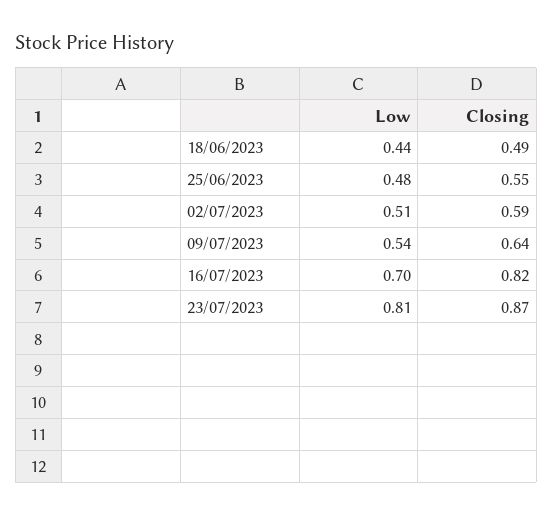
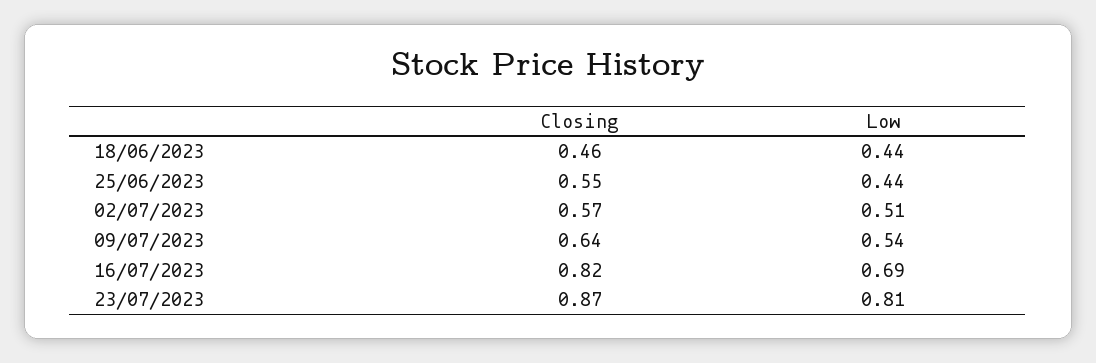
  {
    "Low": {
      "18/06/2023": 0.44,
-     "25/06/2023": 0.48,
+     "25/06/2023": 0.44,
      "02/07/2023": 0.51,
      "09/07/2023": 0.54,
-     "16/07/2023": 0.7,
+     "16/07/2023": 0.69,
      "23/07/2023": 0.81
    },
    "Closing": {
-     "18/06/2023": 0.49,
+     "18/06/2023": 0.46,
      "25/06/2023": 0.55,
-     "02/07/2023": 0.59,
+     "02/07/2023": 0.57,
      "09/07/2023": 0.64,
      "16/07/2023": 0.82,
      "23/07/2023": 0.87
    }
  }

